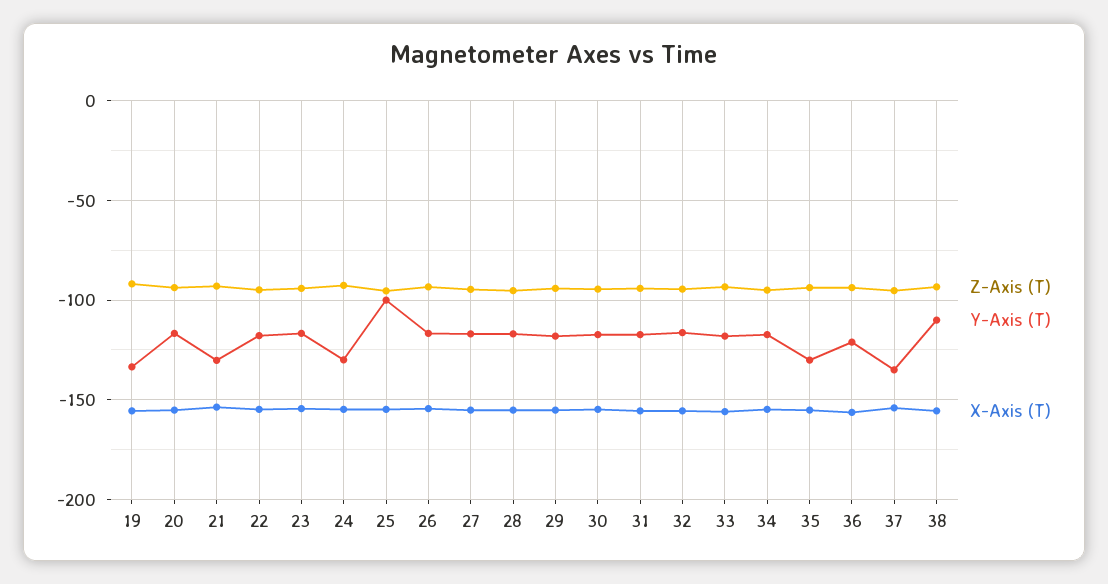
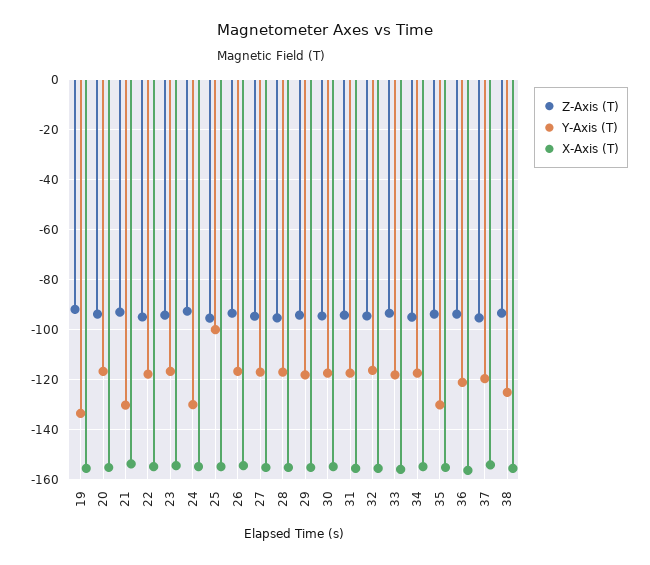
  {
    "Z-Axis (T)": {
      "19": -92.5,
      "20": -95,
      "21": -92.5,
      "22": -95,
      "23": -95,
      "24": -92.5,
      "25": -95,
      "26": -92.5,
      "27": -95,
      "28": -95,
      "29": -95,
      "30": -95,
      "31": -95,
      "32": -95,
      "33": -92.5,
      "34": -95,
      "35": -95,
      "36": -95,
      "37": -95,
      "38": -92.5
    },
    "Y-Axis (T)": {
      "19": -132.5,
      "20": -117.5,
      "21": -130,
      "22": -117.5,
      "23": -117.5,
      "24": -130,
      "25": -100,
      "26": -117.5,
      "27": -117.5,
      "28": -117.5,
      "29": -117.5,
      "30": -117.5,
      "31": -117.5,
      "32": -117.5,
      "33": -117.5,
      "34": -117.5,
      "35": -130,
      "36": -120,
-     "37": -135,
+     "37": -120,
-     "38": -110
+     "38": -125
    },
    "X-Axis (T)": {
      "19": -155,
      "20": -155,
      "21": -152.5,
      "22": -155,
      "23": -155,
      "24": -155,
      "25": -155,
      "26": -155,
      "27": -155,
      "28": -155,
      "29": -155,
      "30": -155,
      "31": -155,
      "32": -155,
      "33": -155,
      "34": -155,
      "35": -155,
      "36": -157.5,
      "37": -155,
      "38": -155
    }
  }

